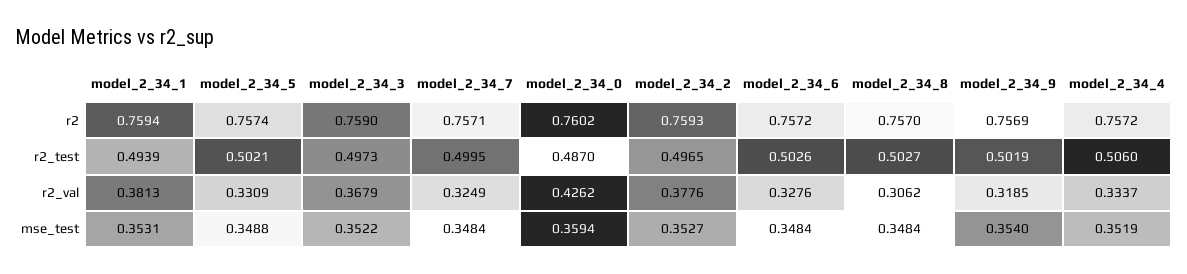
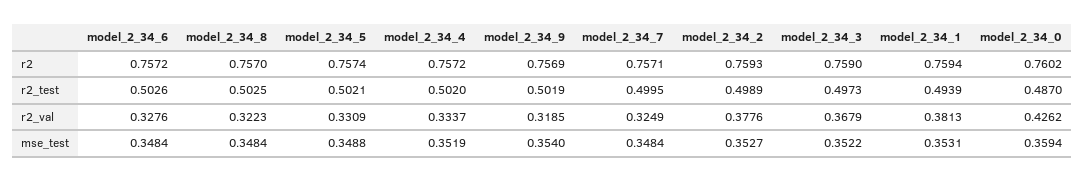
  {
    "model_2_34_1": {
      "r2": 0.7594,
      "r2_test": 0.4939,
      "r2_val": 0.3813,
      "mse_test": 0.3531
    },
    "model_2_34_5": {
      "r2": 0.7574,
      "r2_test": 0.5021,
      "r2_val": 0.3309,
      "mse_test": 0.3488
    },
    "model_2_34_3": {
      "r2": 0.759,
      "r2_test": 0.4973,
      "r2_val": 0.3679,
      "mse_test": 0.3522
    },
    "model_2_34_7": {
      "r2": 0.7571,
      "r2_test": 0.4995,
      "r2_val": 0.3249,
      "mse_test": 0.3484
    },
    "model_2_34_0": {
      "r2": 0.7602,
      "r2_test": 0.487,
      "r2_val": 0.4262,
      "mse_test": 0.3594
    },
    "model_2_34_2": {
      "r2": 0.7593,
-     "r2_test": 0.4965,
+     "r2_test": 0.4989,
      "r2_val": 0.3776,
      "mse_test": 0.3527
    },
    "model_2_34_6": {
      "r2": 0.7572,
      "r2_test": 0.5026,
      "r2_val": 0.3276,
      "mse_test": 0.3484
    },
    "model_2_34_8": {
      "r2": 0.757,
-     "r2_test": 0.5027,
+     "r2_test": 0.5025,
-     "r2_val": 0.3062,
+     "r2_val": 0.3223,
      "mse_test": 0.3484
    },
    "model_2_34_9": {
      "r2": 0.7569,
      "r2_test": 0.5019,
      "r2_val": 0.3185,
      "mse_test": 0.354
    },
    "model_2_34_4": {
      "r2": 0.7572,
-     "r2_test": 0.506,
+     "r2_test": 0.502,
      "r2_val": 0.3337,
      "mse_test": 0.3519
    }
  }

